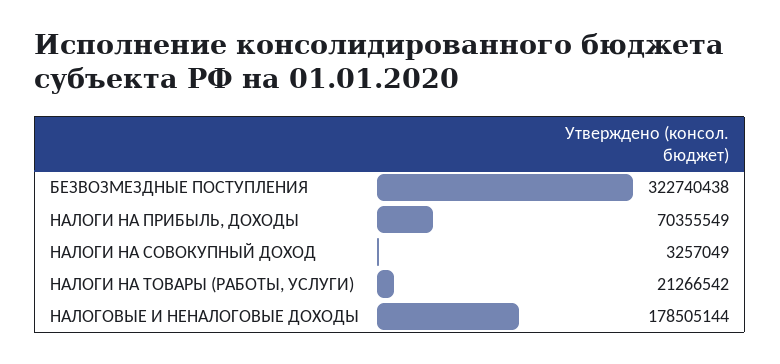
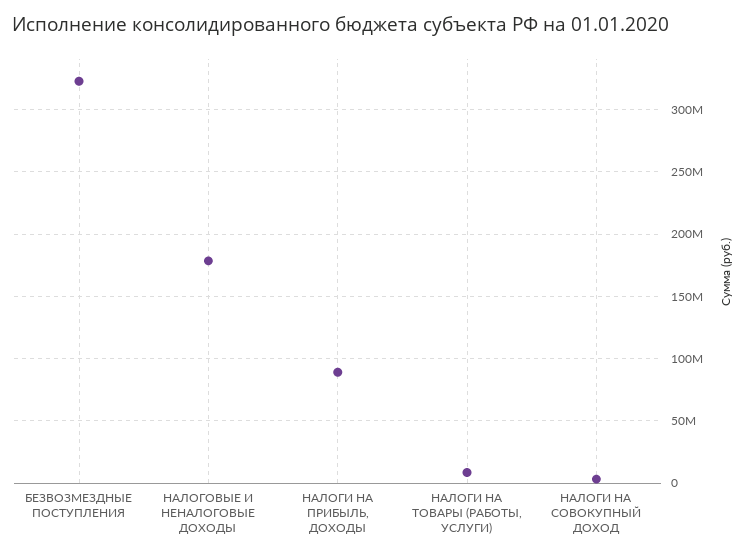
  {
    "БЕЗВОЗМЕЗДНЫЕ ПОСТУПЛЕНИЯ": 322740438,
-   "НАЛОГИ НА ПРИБЫЛЬ, ДОХОДЫ": 70355549,
+   "НАЛОГИ НА ПРИБЫЛЬ, ДОХОДЫ": 90000000,
    "НАЛОГИ НА СОВОКУПНЫЙ ДОХОД": 3257049,
-   "НАЛОГИ НА ТОВАРЫ (РАБОТЫ, УСЛУГИ)": 21266542,
+   "НАЛОГИ НА ТОВАРЫ (РАБОТЫ, УСЛУГИ)": 10000000,
    "НАЛОГОВЫЕ И НЕНАЛОГОВЫЕ ДОХОДЫ": 178505144
  }

